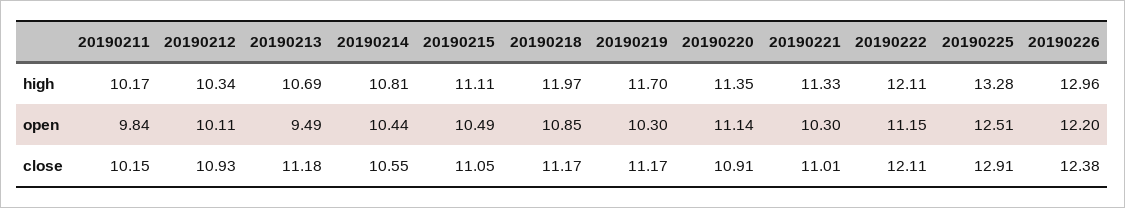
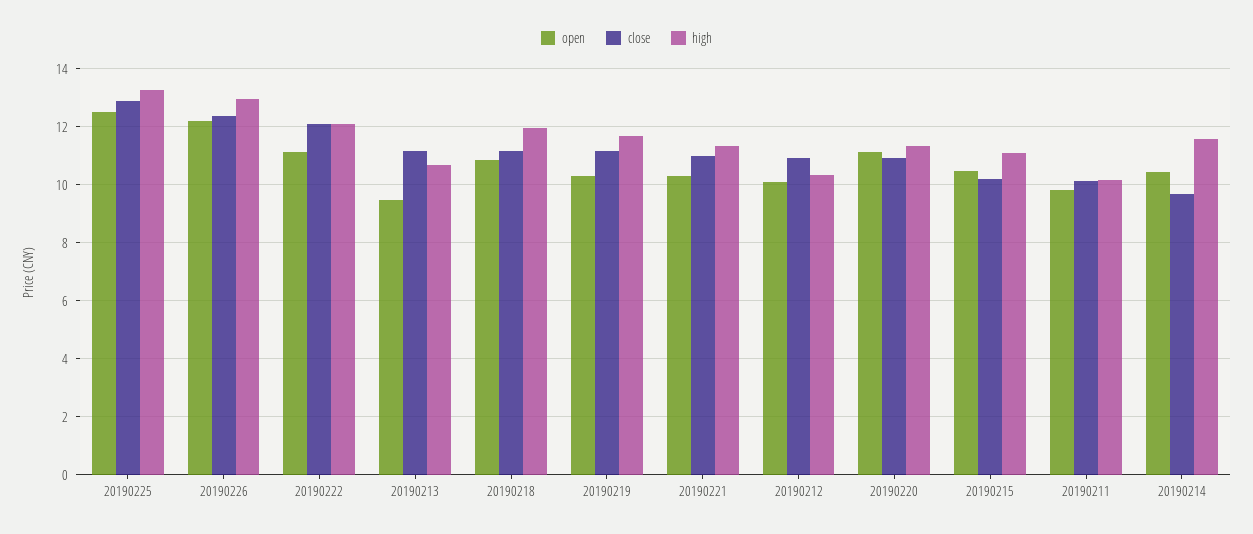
  {
    "high": {
      "20190211": 10.17,
      "20190212": 10.34,
      "20190213": 10.69,
-     "20190214": 10.81,
+     "20190214": 11.5,
      "20190215": 11.11,
      "20190218": 11.97,
      "20190219": 11.7,
      "20190220": 11.35,
      "20190221": 11.33,
      "20190222": 12.11,
      "20190225": 13.28,
      "20190226": 12.96
    },
    "open": {
      "20190211": 9.84,
      "20190212": 10.11,
      "20190213": 9.49,
      "20190214": 10.44,
      "20190215": 10.49,
      "20190218": 10.85,
      "20190219": 10.3,
      "20190220": 11.14,
      "20190221": 10.3,
      "20190222": 11.15,
      "20190225": 12.51,
      "20190226": 12.2
    },
    "close": {
      "20190211": 10.15,
      "20190212": 10.93,
      "20190213": 11.18,
-     "20190214": 10.55,
+     "20190214": 9.75,
-     "20190215": 11.05,
+     "20190215": 10.25,
      "20190218": 11.17,
      "20190219": 11.17,
      "20190220": 10.91,
      "20190221": 11.01,
      "20190222": 12.11,
      "20190225": 12.91,
      "20190226": 12.38
    }
  }

